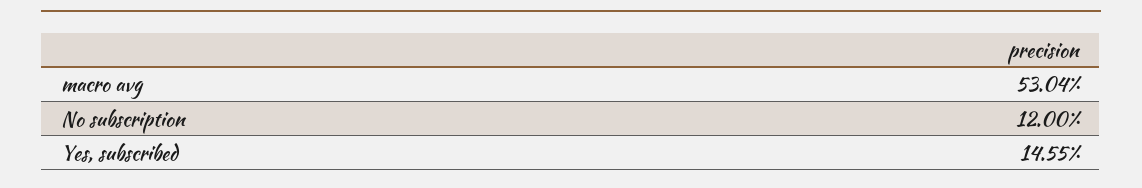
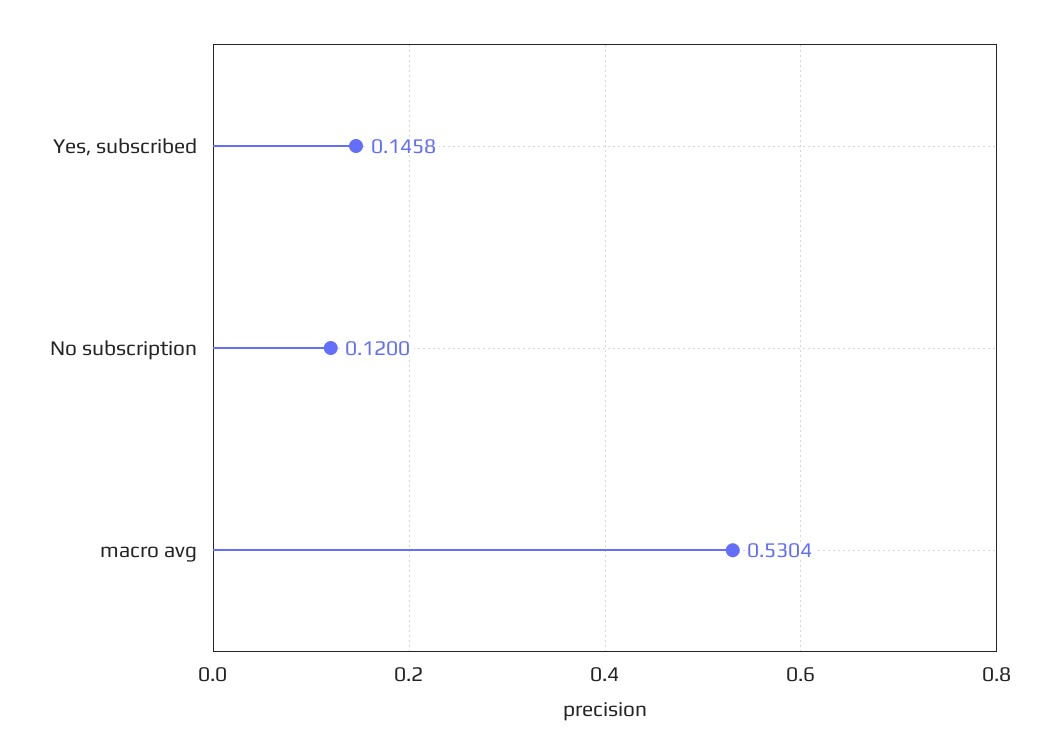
  {
    "macro avg": 0.5304,
    "No subscription": 0.12,
-   "Yes, subscribed": 0.1455
+   "Yes, subscribed": 0.1458
  }

